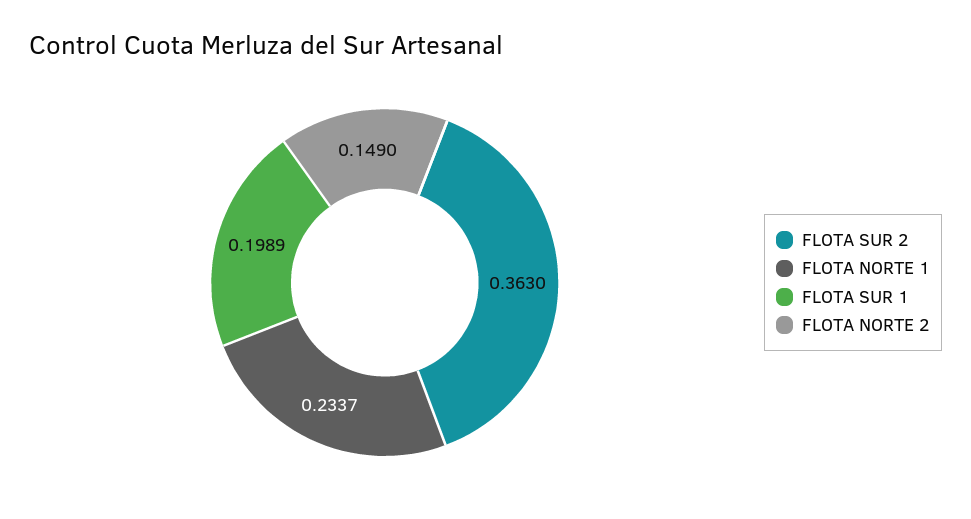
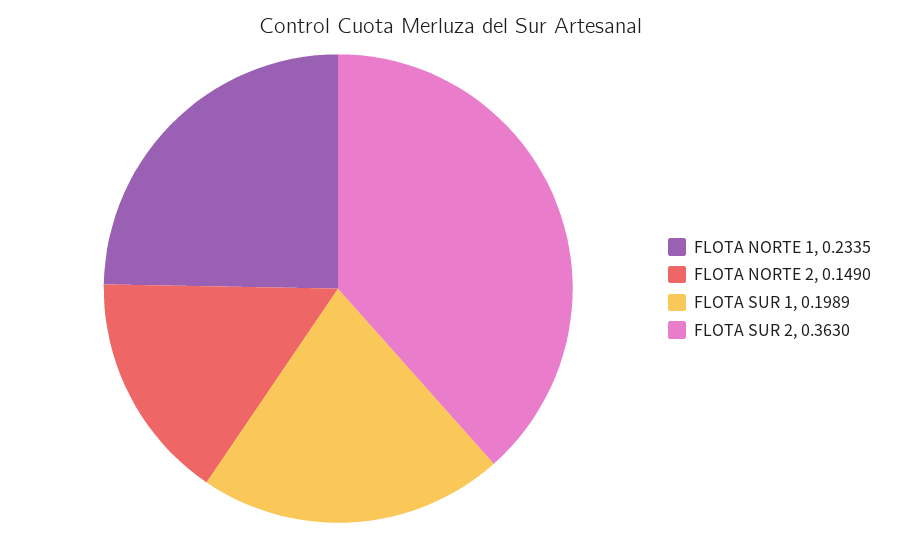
  {
    "FLOTA SUR 2": 0.363,
-   "FLOTA NORTE 1": 0.2337,
+   "FLOTA NORTE 1": 0.2335,
    "FLOTA SUR 1": 0.1989,
    "FLOTA NORTE 2": 0.149
  }

